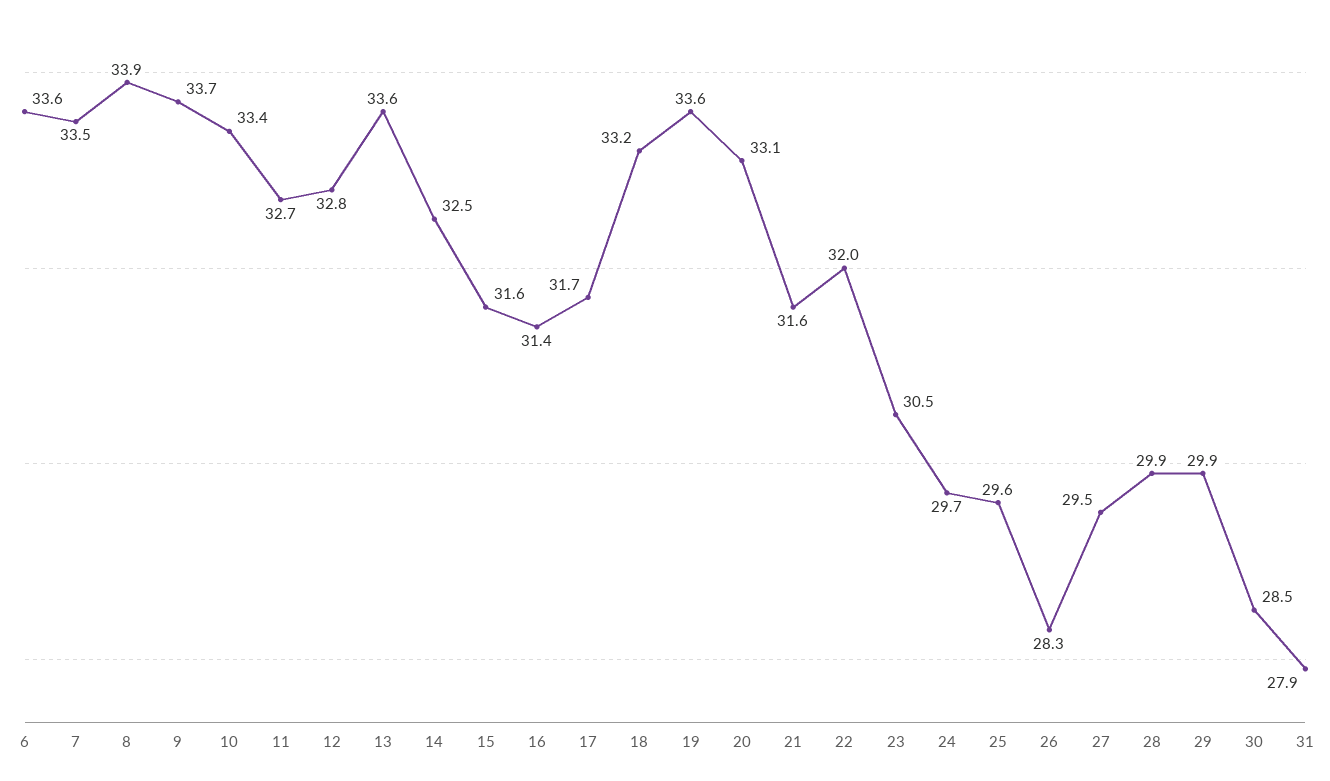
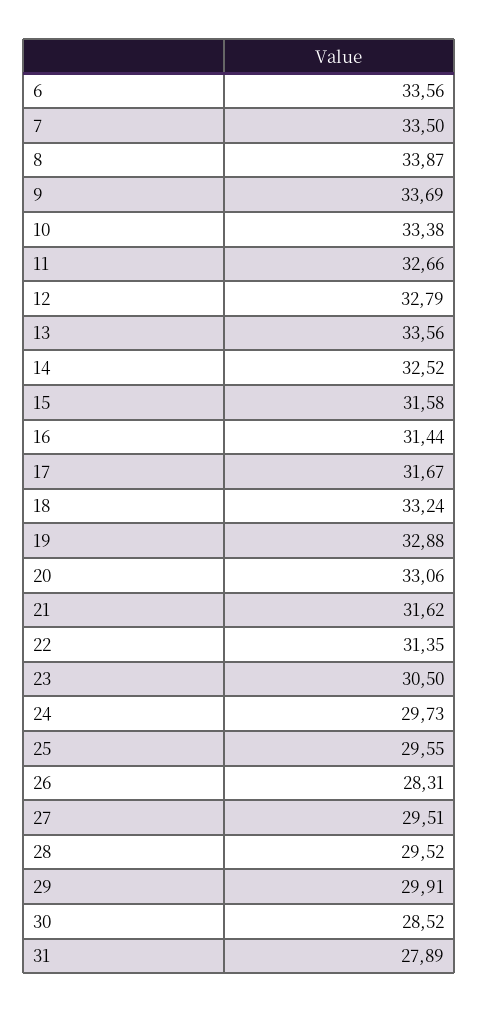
  {
    "6": 33.56,
    "7": 33.5,
    "8": 33.87,
    "9": 33.69,
    "10": 33.38,
    "11": 32.66,
    "12": 32.79,
    "13": 33.56,
    "14": 32.52,
    "15": 31.58,
    "16": 31.44,
    "17": 31.67,
    "18": 33.24,
-   "19": 33.6,
+   "19": 32.88,
    "20": 33.06,
    "21": 31.62,
-   "22": 32,
+   "22": 31.35,
    "23": 30.5,
    "24": 29.73,
    "25": 29.55,
    "26": 28.31,
    "27": 29.51,
-   "28": 29.9,
+   "28": 29.52,
    "29": 29.91,
    "30": 28.52,
    "31": 27.89
  }

